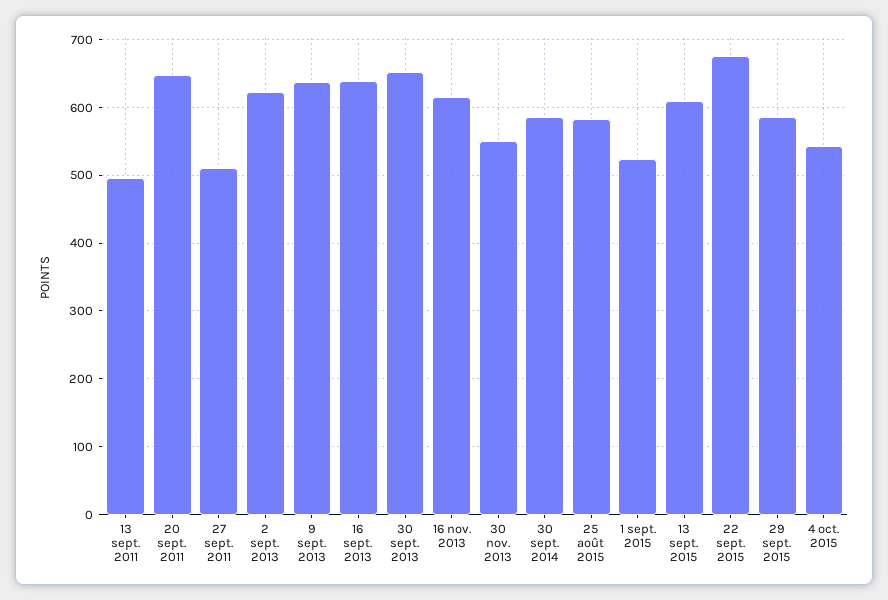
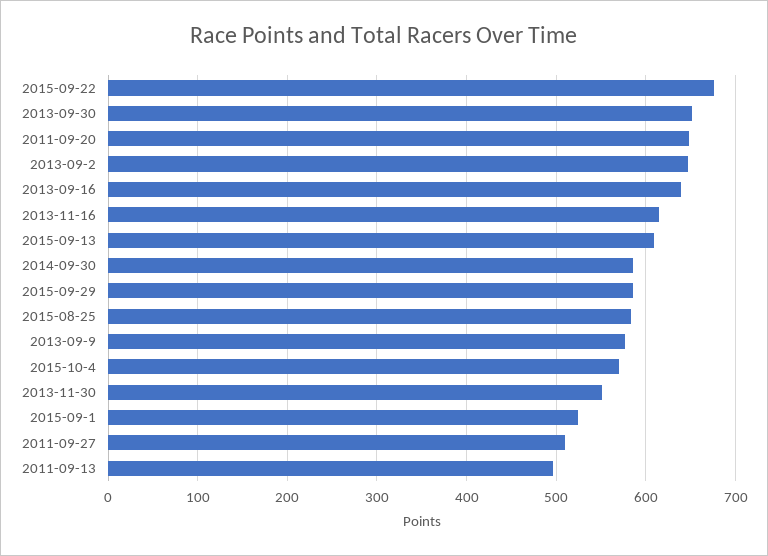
  {
    "13 sept. 2011": 500,
    "20 sept. 2011": 650,
    "27 sept. 2011": 510,
-   "2 sept. 2013": 620,
+   "2 sept. 2013": 650,
-   "9 sept. 2013": 640,
+   "9 sept. 2013": 580,
    "16 sept. 2013": 640,
    "30 sept. 2013": 650,
    "16 nov. 2013": 610,
    "30 nov. 2013": 550,
    "30 sept. 2014": 590,
    "25 août 2015": 580,
    "1 sept. 2015": 520,
    "13 sept. 2015": 610,
    "22 sept. 2015": 680,
    "29 sept. 2015": 590,
-   "4 oct. 2015": 540
+   "4 oct. 2015": 570
  }

